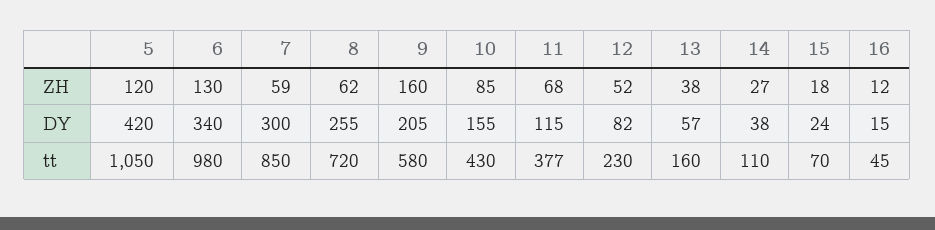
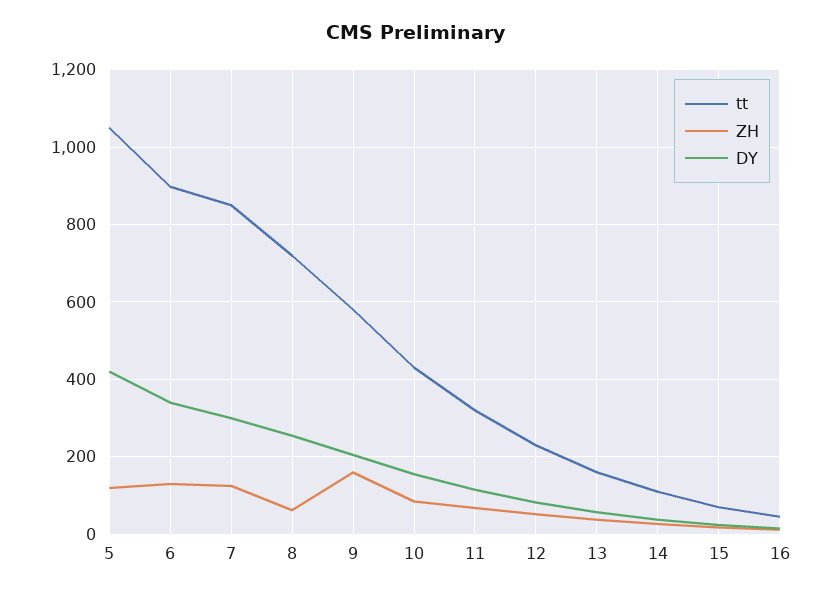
  {
    "ZH": {
      "5": 120,
      "6": 130,
-     "7": 59,
+     "7": 120,
      "8": 62,
      "9": 160,
      "10": 85,
      "11": 68,
      "12": 52,
      "13": 38,
      "14": 27,
      "15": 18,
      "16": 12
    },
    "DY": {
      "5": 420,
      "6": 340,
      "7": 300,
      "8": 255,
      "9": 205,
      "10": 155,
      "11": 115,
      "12": 82,
      "13": 57,
      "14": 38,
      "15": 24,
      "16": 15
    },
    "tt": {
      "5": 1050,
-     "6": 980,
+     "6": 900,
      "7": 850,
      "8": 720,
      "9": 580,
      "10": 430,
-     "11": 377,
+     "11": 320,
      "12": 230,
      "13": 160,
      "14": 110,
      "15": 70,
      "16": 45
    }
  }

